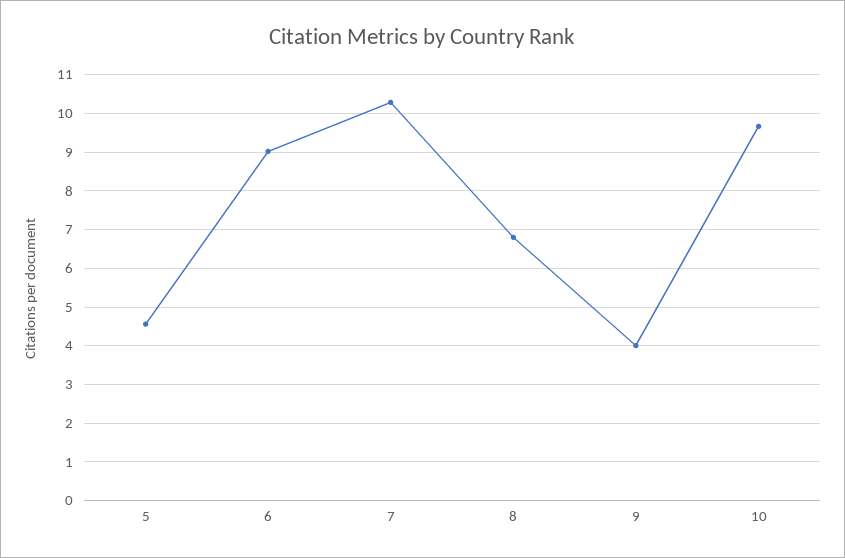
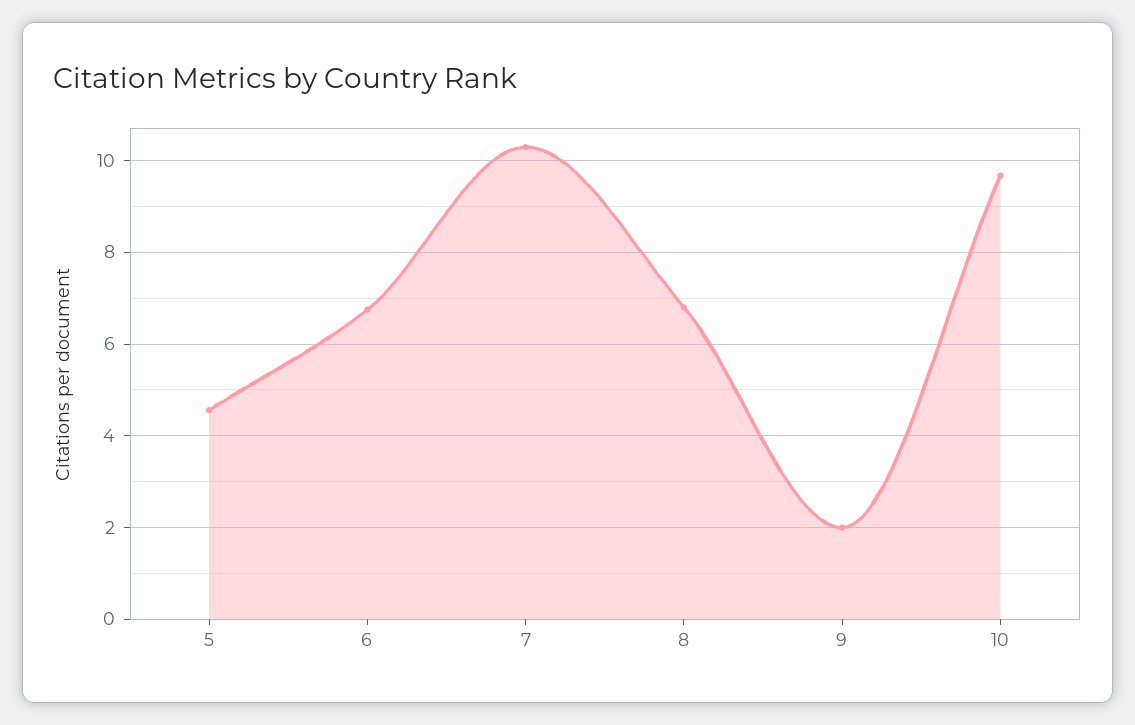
  {
    "5": 4.6,
-   "6": 9,
+   "6": 6.8,
    "7": 10.2,
    "8": 6.8,
-   "9": 4,
+   "9": 2,
    "10": 9.6
  }

